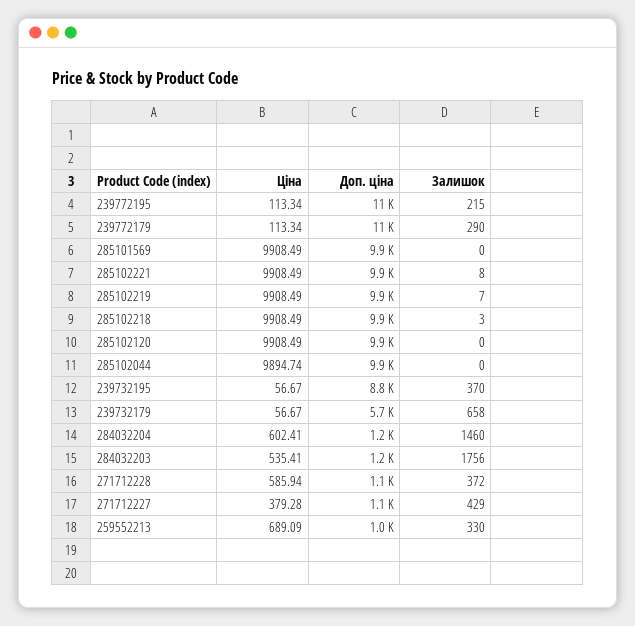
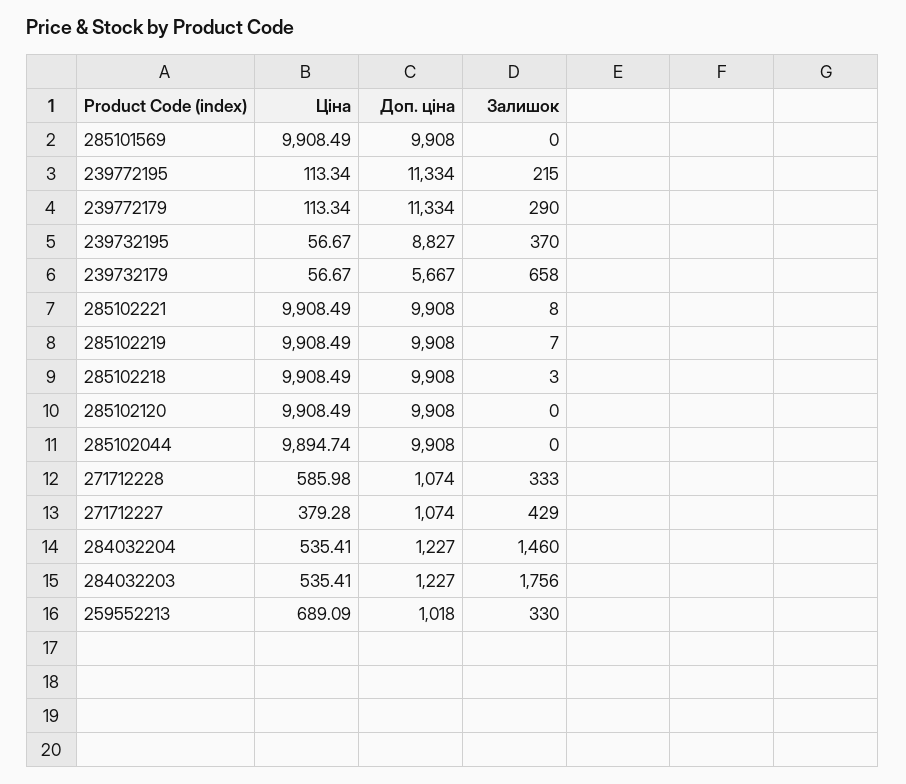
  {
    "Ціна": {
      "239772195": 113.34,
      "239772179": 113.34,
      "285101569": 9908.49,
      "285102221": 9908.49,
      "285102219": 9908.49,
      "285102218": 9908.49,
      "285102120": 9908.49,
      "285102044": 9894.74,
      "239732195": 56.67,
      "239732179": 56.67,
-     "284032204": 602.41,
+     "284032204": 535.41,
      "284032203": 535.41,
-     "271712228": 585.94,
+     "271712228": 585.98,
      "271712227": 379.28,
      "259552213": 689.09
    },
    "Доп. ціна": {
      "239772195": 11334,
      "239772179": 11334,
      "285101569": 9908,
      "285102221": 9908,
      "285102219": 9908,
      "285102218": 9908,
      "285102120": 9908,
      "285102044": 9908,
      "239732195": 8827,
      "239732179": 5667,
      "284032204": 1227,
      "284032203": 1227,
      "271712228": 1074,
      "271712227": 1074,
      "259552213": 1018
    },
    "Залишок": {
      "239772195": 215,
      "239772179": 290,
      "285101569": 0,
      "285102221": 8,
      "285102219": 7,
      "285102218": 3,
      "285102120": 0,
      "285102044": 0,
      "239732195": 370,
      "239732179": 658,
      "284032204": 1460,
      "284032203": 1756,
-     "271712228": 372,
+     "271712228": 333,
      "271712227": 429,
      "259552213": 330
    }
  }

